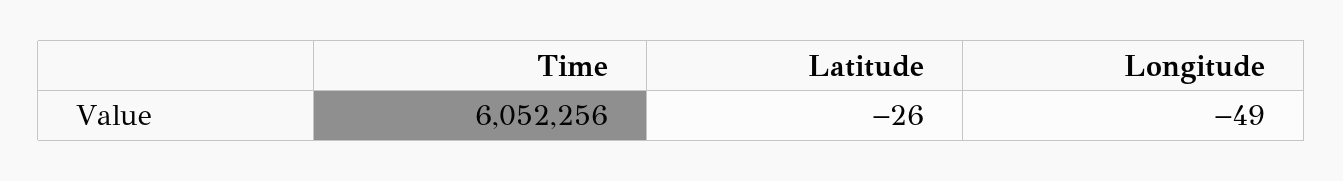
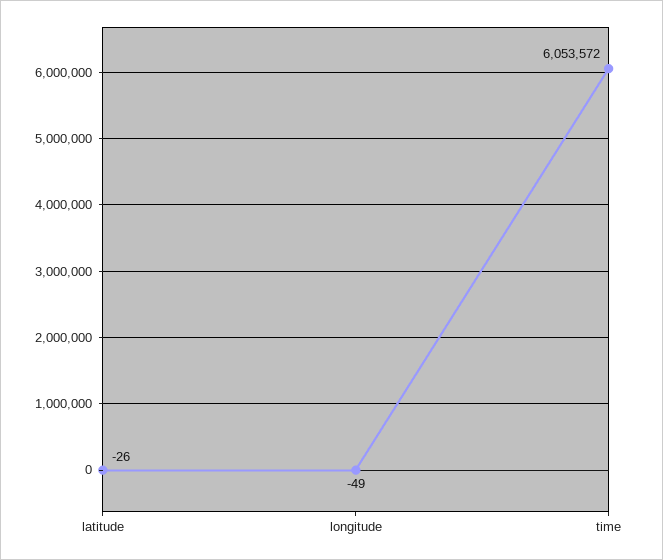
  {
-   "Time": 6052256,
+   "Time": 6053572,
    "Latitude": -26,
    "Longitude": -49
  }

